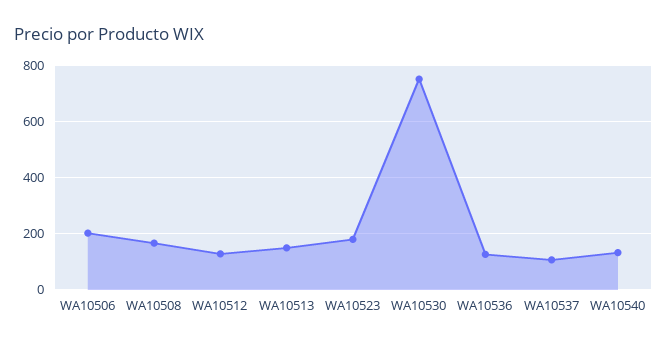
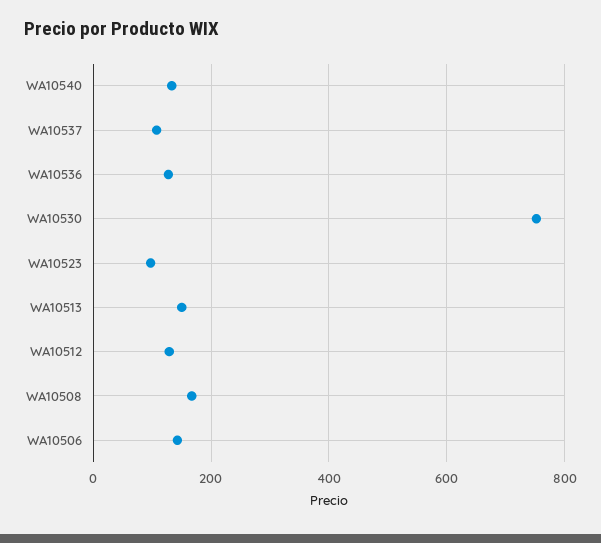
  {
-   "WA10506": 200,
+   "WA10506": 140,
    "WA10508": 160,
    "WA10512": 120,
    "WA10513": 160,
-   "WA10523": 175,
+   "WA10523": 100,
    "WA10530": 760,
    "WA10536": 120,
    "WA10537": 100,
    "WA10540": 140
  }

